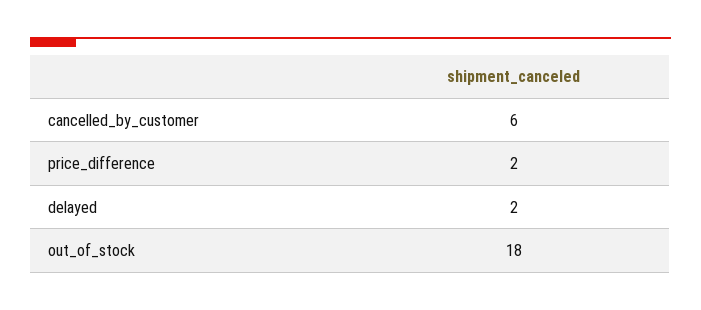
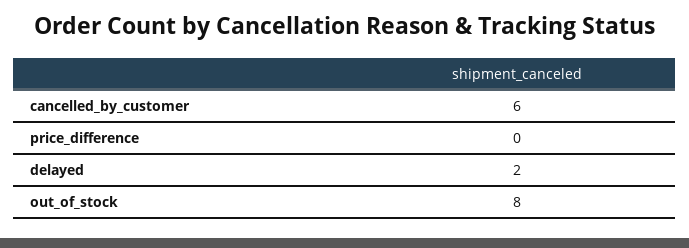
  {
    "cancelled_by_customer": 6,
-   "price_difference": 2,
+   "price_difference": 0,
    "delayed": 2,
-   "out_of_stock": 18
+   "out_of_stock": 8
  }

